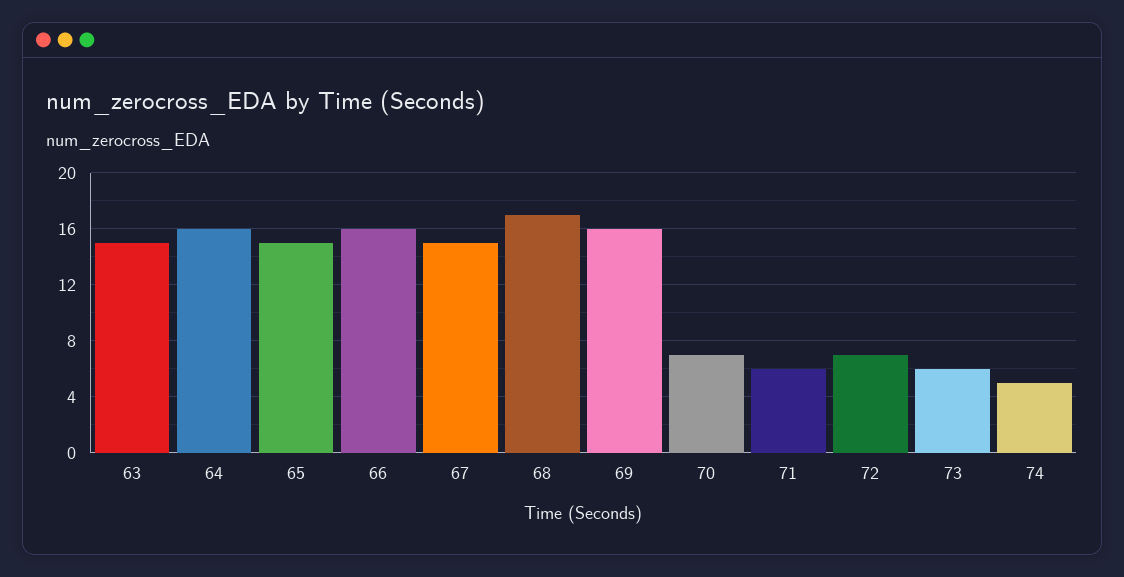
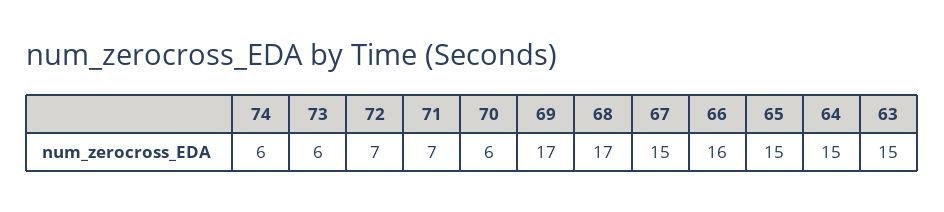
  {
    "63": 15,
-   "64": 16,
+   "64": 15,
    "65": 15,
    "66": 16,
    "67": 15,
    "68": 17,
-   "69": 16,
+   "69": 17,
-   "70": 7,
+   "70": 6,
-   "71": 6,
+   "71": 7,
    "72": 7,
    "73": 6,
-   "74": 5
+   "74": 6
  }

